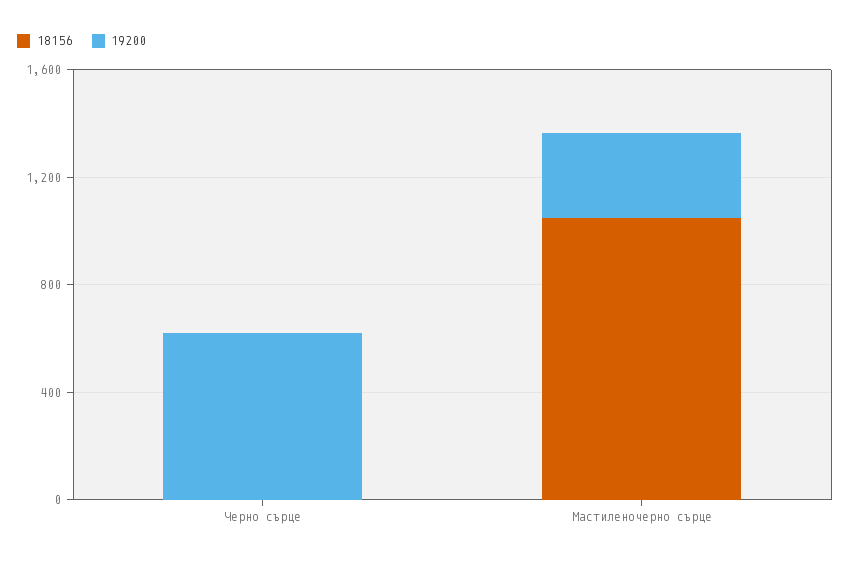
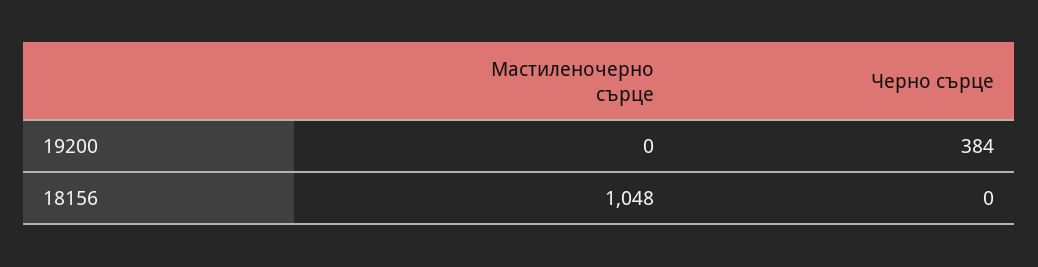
  {
    "18156": {
      "Черно сърце": 0,
      "Мастиленочерно сърце": 1048
    },
    "19200": {
-     "Черно сърце": 600,
+     "Черно сърце": 384,
-     "Мастиленочерно сърце": 300
+     "Мастиленочерно сърце": 0
    }
  }

